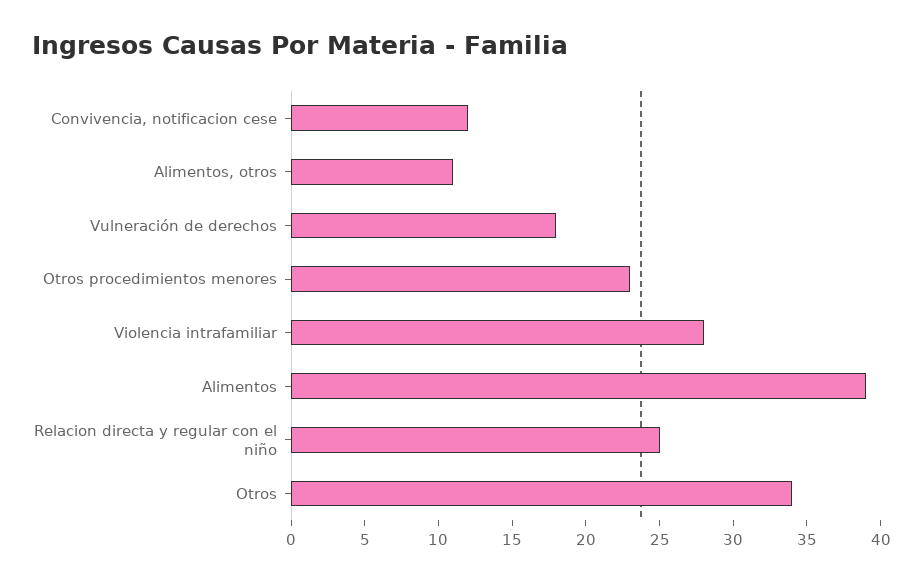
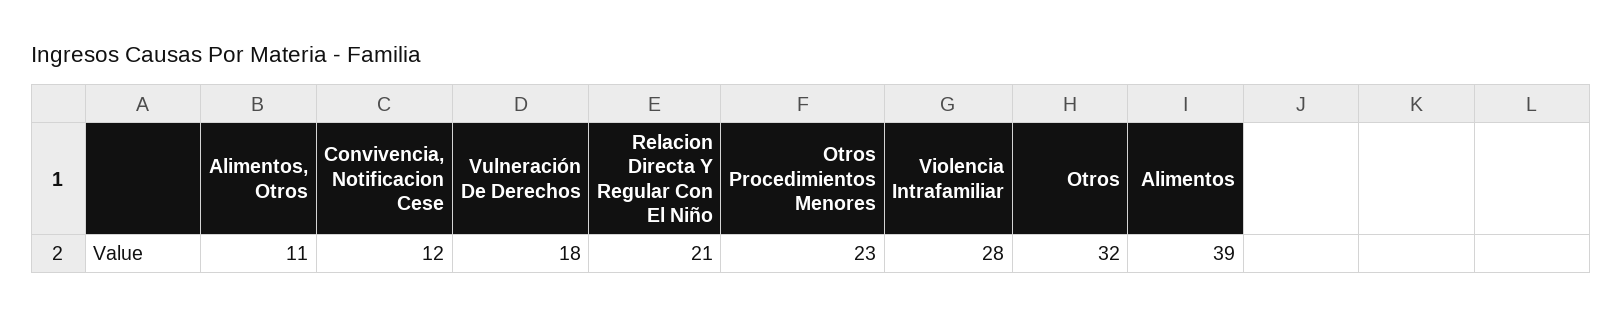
  {
    "Convivencia, notificacion cese": 12,
    "Alimentos, otros": 11,
    "Vulneración de derechos": 18,
    "Otros procedimientos menores": 23,
    "Violencia intrafamiliar": 28,
    "Alimentos": 39,
-   "Relacion directa y regular con el niño": 25,
+   "Relacion directa y regular con el niño": 21,
-   "Otros": 34
+   "Otros": 32
  }

